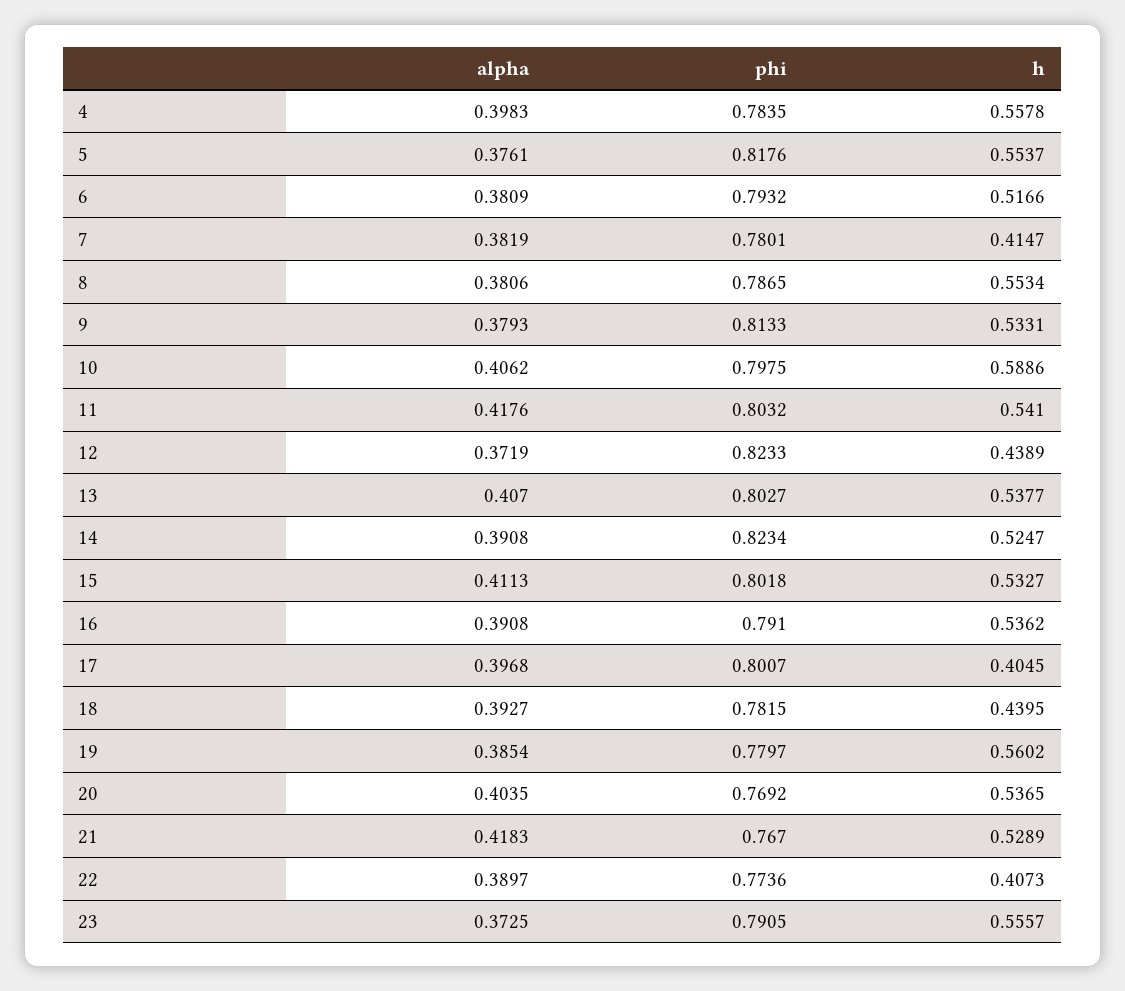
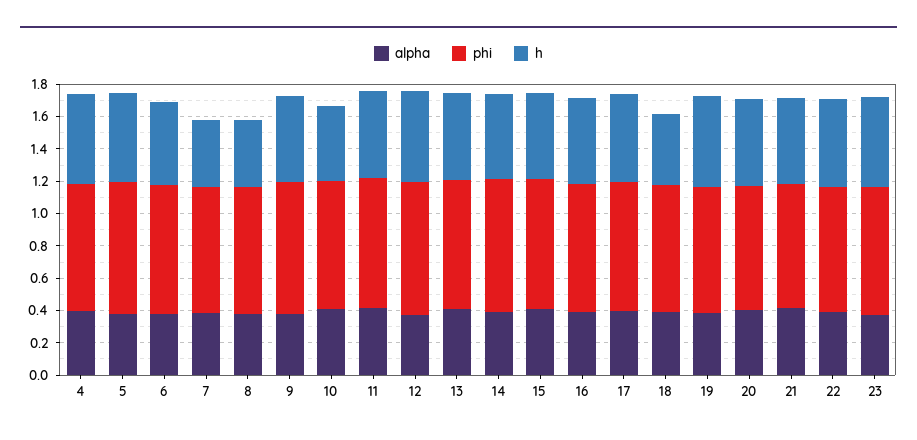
  {
    "alpha": {
      "4": 0.3983,
      "5": 0.3761,
      "6": 0.3809,
      "7": 0.3819,
      "8": 0.3806,
      "9": 0.3793,
      "10": 0.4062,
      "11": 0.4176,
      "12": 0.3719,
      "13": 0.407,
      "14": 0.3908,
      "15": 0.4113,
      "16": 0.3908,
      "17": 0.3968,
      "18": 0.3927,
      "19": 0.3854,
      "20": 0.4035,
      "21": 0.4183,
      "22": 0.3897,
      "23": 0.3725
    },
    "phi": {
      "4": 0.7835,
      "5": 0.8176,
      "6": 0.7932,
      "7": 0.7801,
      "8": 0.7865,
      "9": 0.8133,
      "10": 0.7975,
      "11": 0.8032,
      "12": 0.8233,
      "13": 0.8027,
      "14": 0.8234,
      "15": 0.8018,
      "16": 0.791,
      "17": 0.8007,
      "18": 0.7815,
      "19": 0.7797,
      "20": 0.7692,
      "21": 0.767,
      "22": 0.7736,
      "23": 0.7905
    },
    "h": {
      "4": 0.5578,
      "5": 0.5537,
      "6": 0.5166,
      "7": 0.4147,
-     "8": 0.5534,
+     "8": 0.4,
      "9": 0.5331,
-     "10": 0.5886,
+     "10": 0.45,
      "11": 0.541,
-     "12": 0.4389,
+     "12": 0.55,
      "13": 0.5377,
      "14": 0.5247,
      "15": 0.5327,
      "16": 0.5362,
-     "17": 0.4045,
+     "17": 0.55,
      "18": 0.4395,
      "19": 0.5602,
      "20": 0.5365,
      "21": 0.5289,
-     "22": 0.4073,
+     "22": 0.55,
      "23": 0.5557
    }
  }

